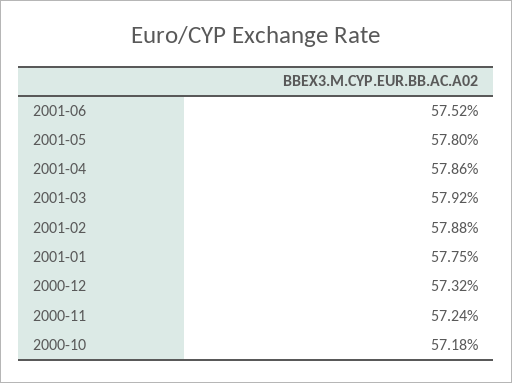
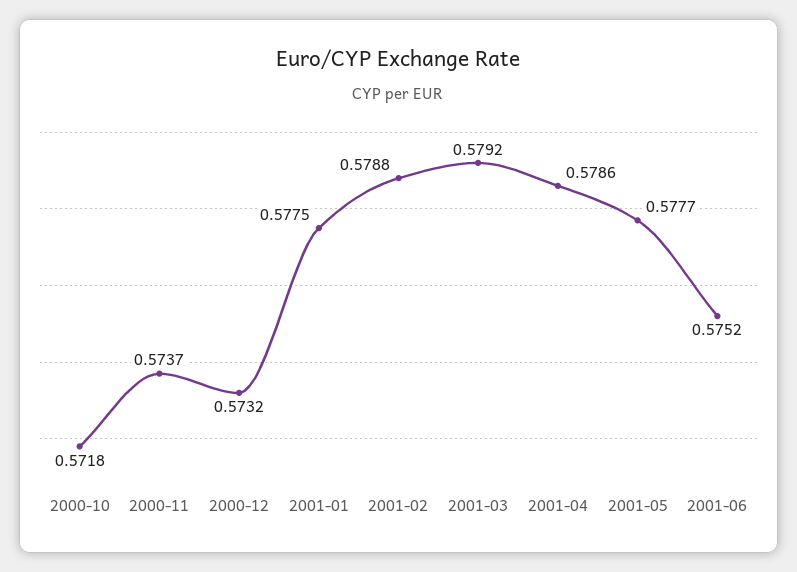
  {
    "2001-06": 0.5752,
-   "2001-05": 0.578,
+   "2001-05": 0.5777,
    "2001-04": 0.5786,
    "2001-03": 0.5792,
    "2001-02": 0.5788,
    "2001-01": 0.5775,
    "2000-12": 0.5732,
-   "2000-11": 0.5724,
+   "2000-11": 0.5737,
    "2000-10": 0.5718
  }

